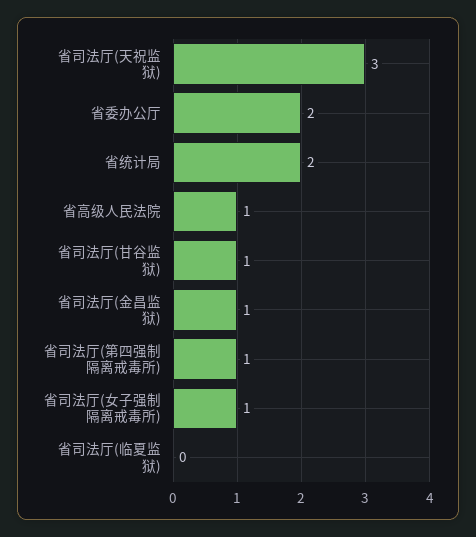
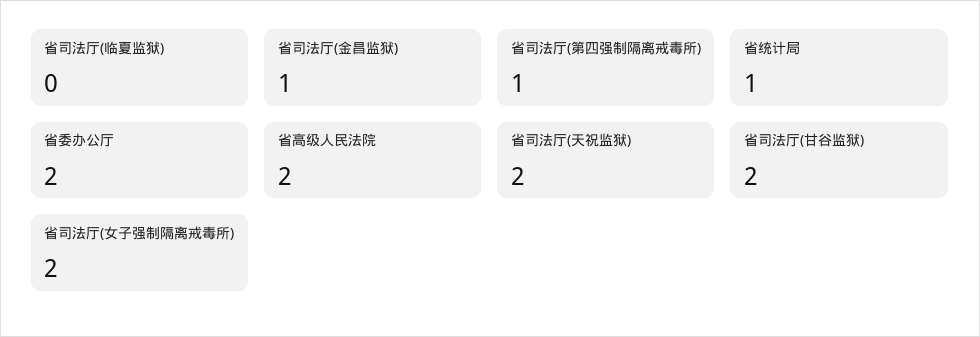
  {
-   "省司法厅(天祝监狱)": 3,
+   "省司法厅(天祝监狱)": 2,
    "省委办公厅": 2,
-   "省统计局": 2,
+   "省统计局": 1,
-   "省高级人民法院": 1,
+   "省高级人民法院": 2,
-   "省司法厅(甘谷监狱)": 1,
+   "省司法厅(甘谷监狱)": 2,
    "省司法厅(金昌监狱)": 1,
    "省司法厅(第四强制隔离戒毒所)": 1,
-   "省司法厅(女子强制隔离戒毒所)": 1,
+   "省司法厅(女子强制隔离戒毒所)": 2,
    "省司法厅(临夏监狱)": 0
  }

